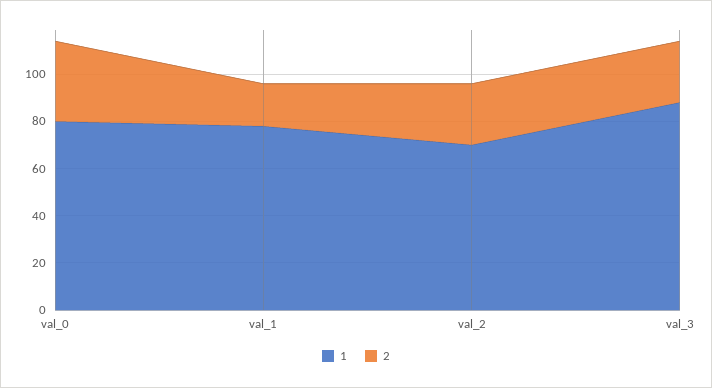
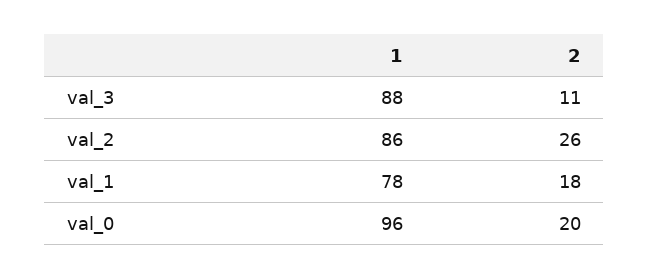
  {
    "1": {
-     "val_0": 80,
+     "val_0": 96,
      "val_1": 78,
-     "val_2": 70,
+     "val_2": 86,
      "val_3": 88
    },
    "2": {
-     "val_0": 35,
+     "val_0": 20,
      "val_1": 18,
      "val_2": 26,
-     "val_3": 25
+     "val_3": 11
    }
  }

